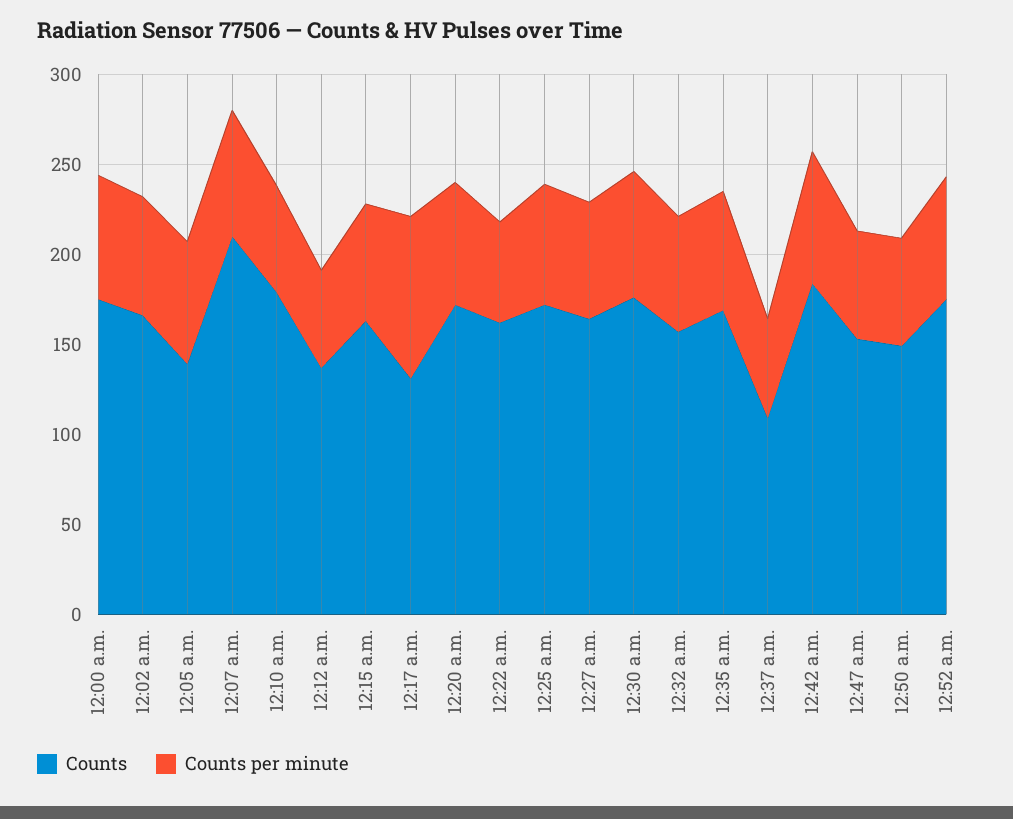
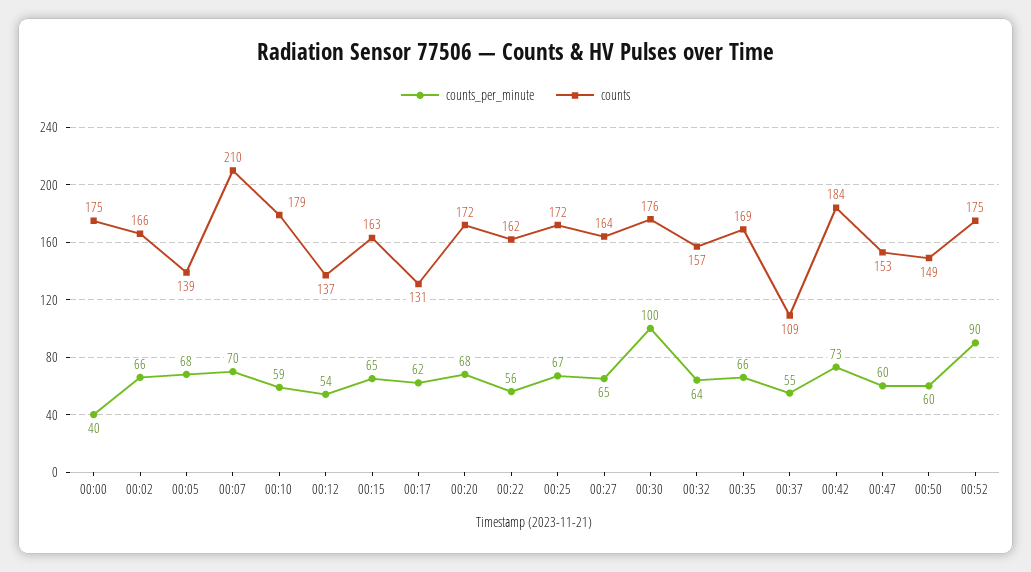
  {
    "Counts": {
      "12:00 a.m.": 175,
      "12:02 a.m.": 166,
      "12:05 a.m.": 139,
      "12:07 a.m.": 210,
      "12:10 a.m.": 179,
      "12:12 a.m.": 137,
      "12:15 a.m.": 163,
      "12:17 a.m.": 131,
      "12:20 a.m.": 172,
      "12:22 a.m.": 162,
      "12:25 a.m.": 172,
      "12:27 a.m.": 164,
      "12:30 a.m.": 176,
      "12:32 a.m.": 157,
      "12:35 a.m.": 169,
      "12:37 a.m.": 109,
      "12:42 a.m.": 184,
      "12:47 a.m.": 153,
      "12:50 a.m.": 149,
      "12:52 a.m.": 175
    },
    "Counts per minute": {
-     "12:00 a.m.": 70,
+     "12:00 a.m.": 40,
      "12:02 a.m.": 66,
      "12:05 a.m.": 68,
      "12:07 a.m.": 70,
      "12:10 a.m.": 59,
      "12:12 a.m.": 54,
      "12:15 a.m.": 65,
-     "12:17 a.m.": 90,
+     "12:17 a.m.": 62,
      "12:20 a.m.": 68,
      "12:22 a.m.": 56,
      "12:25 a.m.": 67,
      "12:27 a.m.": 65,
-     "12:30 a.m.": 70,
+     "12:30 a.m.": 100,
      "12:32 a.m.": 64,
      "12:35 a.m.": 66,
      "12:37 a.m.": 55,
      "12:42 a.m.": 73,
      "12:47 a.m.": 60,
      "12:50 a.m.": 60,
-     "12:52 a.m.": 70
+     "12:52 a.m.": 90
    }
  }

